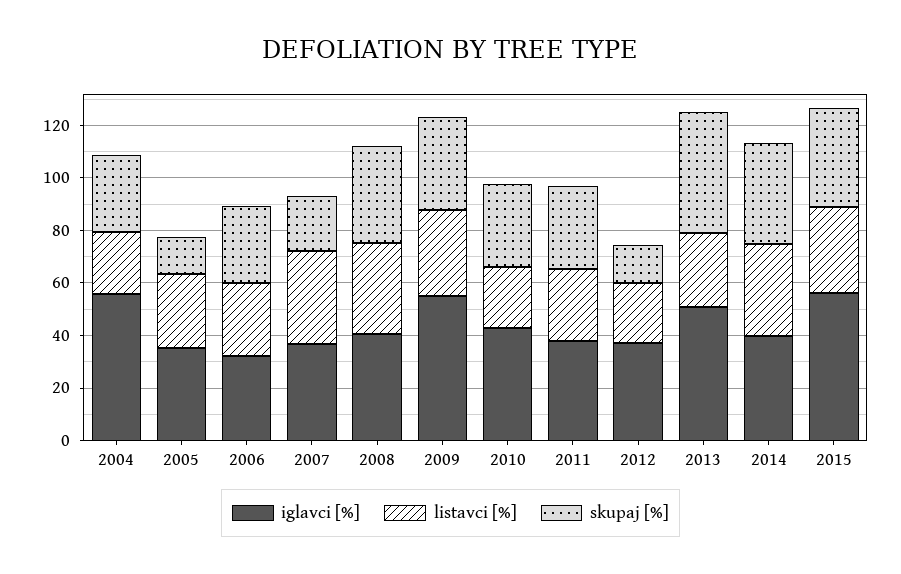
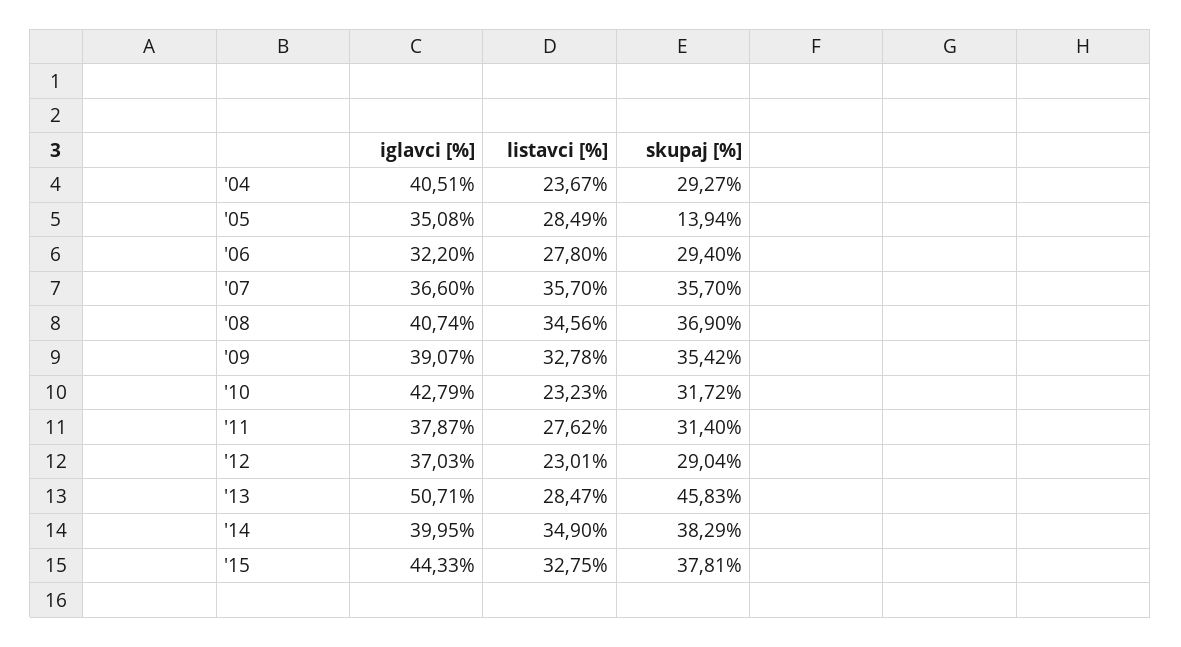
  {
    "iglavci [%]": {
-     "2004": 55,
+     "2004": 40.51,
      "2005": 35.08,
      "2006": 32.2,
      "2007": 36.6,
      "2008": 40.74,
-     "2009": 55,
+     "2009": 39.07,
      "2010": 42.79,
      "2011": 37.87,
      "2012": 37.03,
      "2013": 50.71,
      "2014": 39.95,
-     "2015": 55
+     "2015": 44.33
    },
    "listavci [%]": {
      "2004": 23.67,
      "2005": 28.49,
      "2006": 27.8,
      "2007": 35.7,
      "2008": 34.56,
      "2009": 32.78,
      "2010": 23.23,
      "2011": 27.62,
      "2012": 23.01,
      "2013": 28.47,
      "2014": 34.9,
      "2015": 32.75
    },
    "skupaj [%]": {
      "2004": 29.27,
      "2005": 13.94,
      "2006": 29.4,
-     "2007": 20,
+     "2007": 35.7,
      "2008": 36.9,
      "2009": 35.42,
      "2010": 31.72,
      "2011": 31.4,
-     "2012": 15,
+     "2012": 29.04,
      "2013": 45.83,
      "2014": 38.29,
      "2015": 37.81
    }
  }

